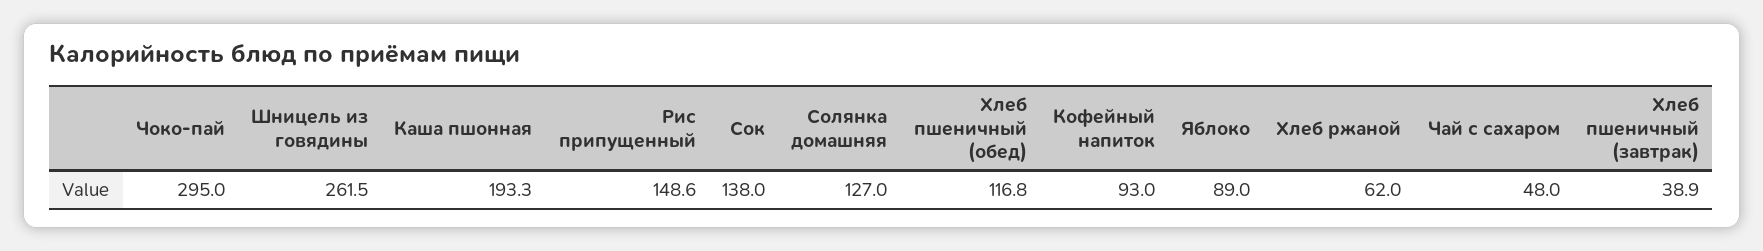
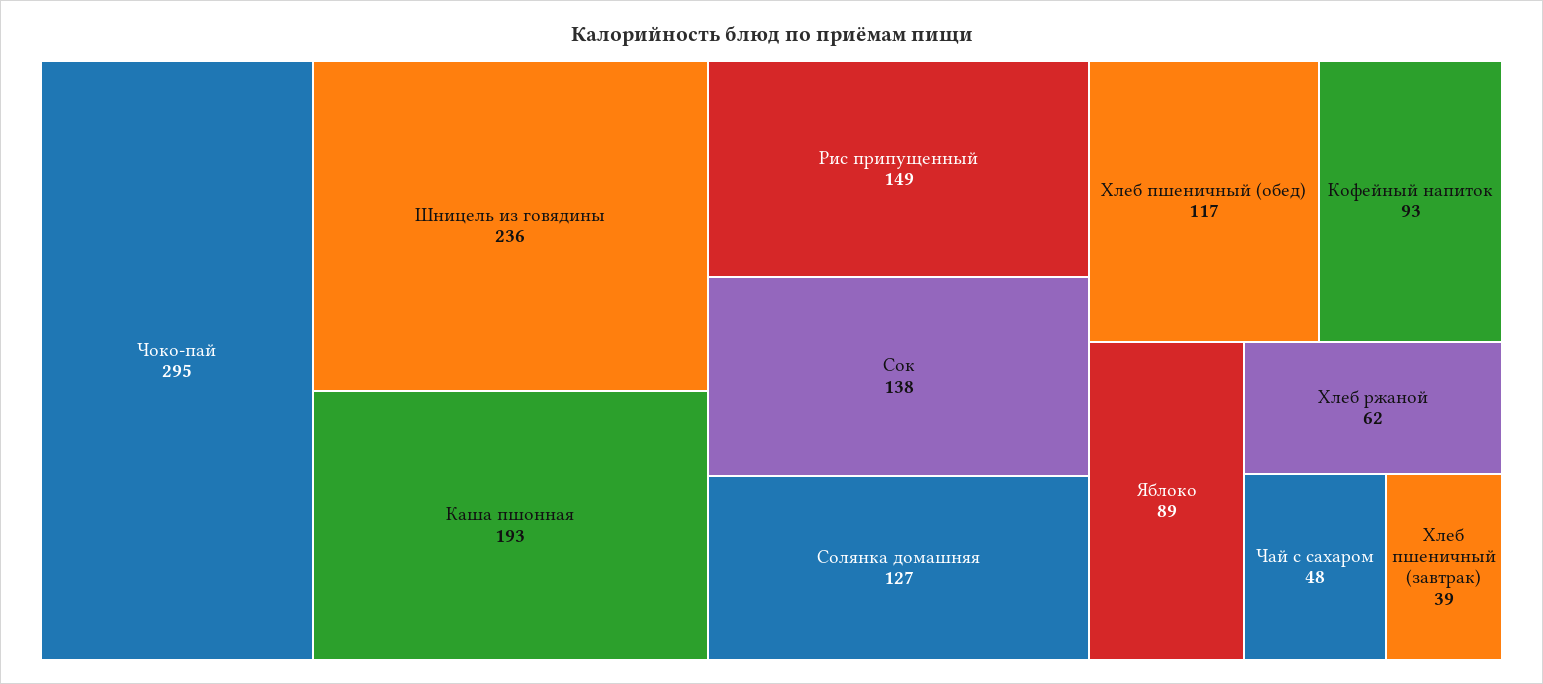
  {
    "Чоко-пай": 295,
-   "Шницель из говядины": 261.5,
+   "Шницель из говядины": 236,
    "Каша пшонная": 193.3,
    "Рис припущенный": 148.6,
    "Сок": 138,
    "Солянка домашняя": 127,
    "Хлеб пшеничный (обед)": 116.8,
    "Кофейный напиток": 93,
    "Яблоко": 89,
    "Хлеб ржаной": 62,
    "Чай с сахаром": 48,
    "Хлеб пшеничный (завтрак)": 38.9
  }

